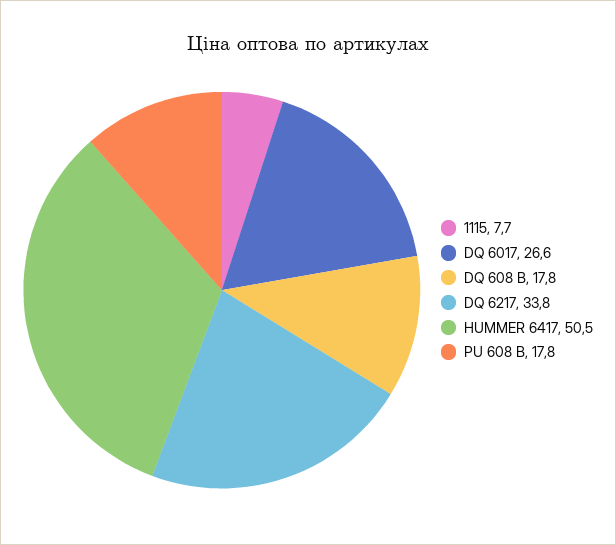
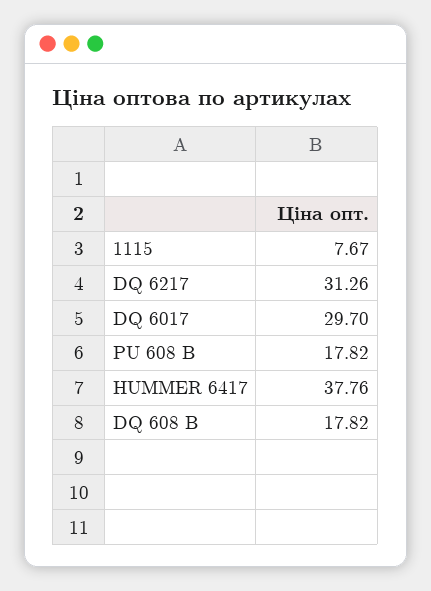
  {
    "1115": 7.67,
-   "DQ 6017": 26.6,
+   "DQ 6017": 29.7,
    "DQ 608 B": 17.82,
-   "DQ 6217": 33.8,
+   "DQ 6217": 31.26,
-   "HUMMER 6417": 50.5,
+   "HUMMER 6417": 37.76,
    "PU 608 B": 17.82
  }

